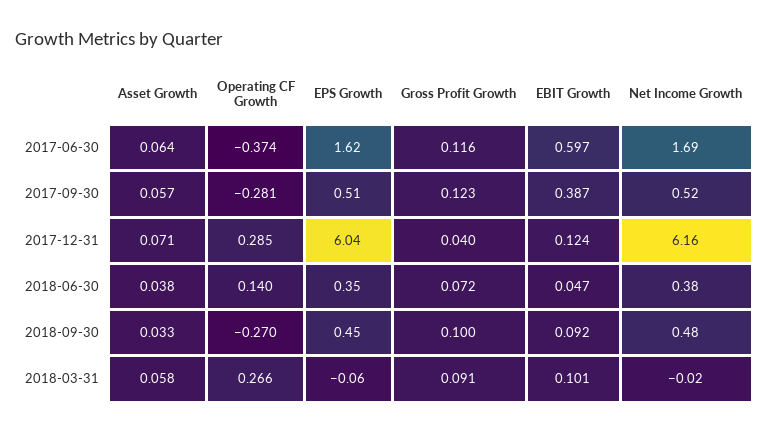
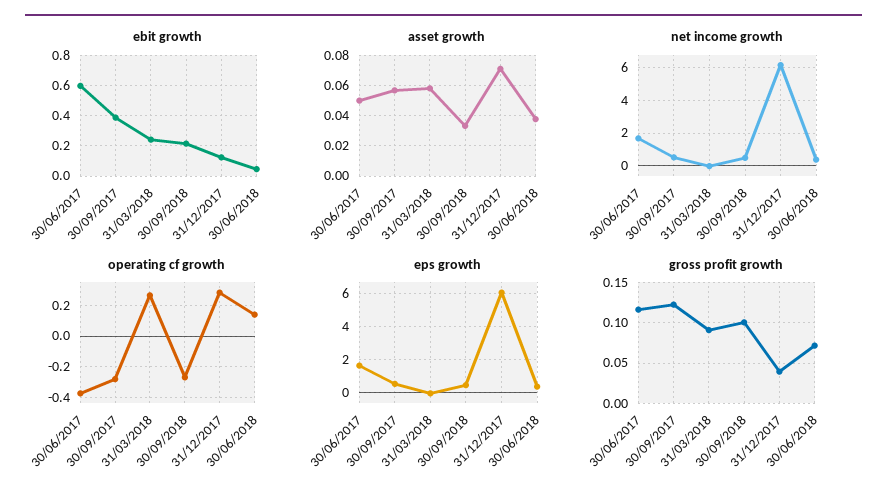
  {
    "Asset Growth": {
-     "2017-06-30": 0.064,
+     "2017-06-30": 0.05,
      "2017-09-30": 0.057,
      "2017-12-31": 0.071,
      "2018-06-30": 0.038,
      "2018-09-30": 0.033,
      "2018-03-31": 0.058
    },
    "Operating CF Growth": {
      "2017-06-30": -0.374,
      "2017-09-30": -0.281,
      "2017-12-31": 0.285,
      "2018-06-30": 0.14,
      "2018-09-30": -0.27,
      "2018-03-31": 0.266
    },
    "EPS Growth": {
      "2017-06-30": 1.62,
      "2017-09-30": 0.51,
      "2017-12-31": 6.04,
      "2018-06-30": 0.35,
      "2018-09-30": 0.45,
      "2018-03-31": -0.06
    },
    "Gross Profit Growth": {
      "2017-06-30": 0.116,
      "2017-09-30": 0.123,
      "2017-12-31": 0.04,
      "2018-06-30": 0.072,
      "2018-09-30": 0.1,
      "2018-03-31": 0.091
    },
    "EBIT Growth": {
      "2017-06-30": 0.597,
      "2017-09-30": 0.387,
      "2017-12-31": 0.124,
      "2018-06-30": 0.047,
-     "2018-09-30": 0.092,
+     "2018-09-30": 0.2,
-     "2018-03-31": 0.101
+     "2018-03-31": 0.25
    },
    "Net Income Growth": {
      "2017-06-30": 1.69,
      "2017-09-30": 0.52,
      "2017-12-31": 6.16,
      "2018-06-30": 0.38,
      "2018-09-30": 0.48,
      "2018-03-31": -0.02
    }
  }

